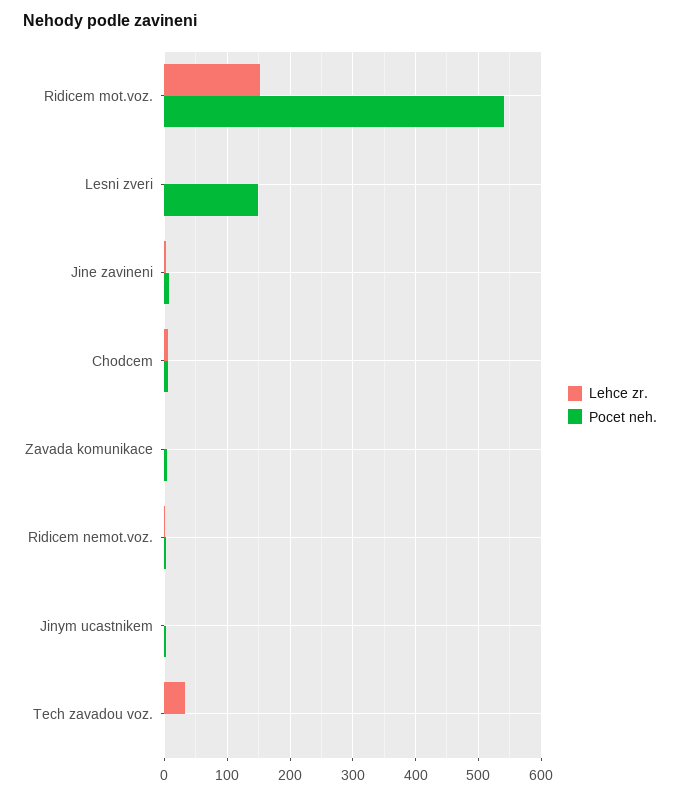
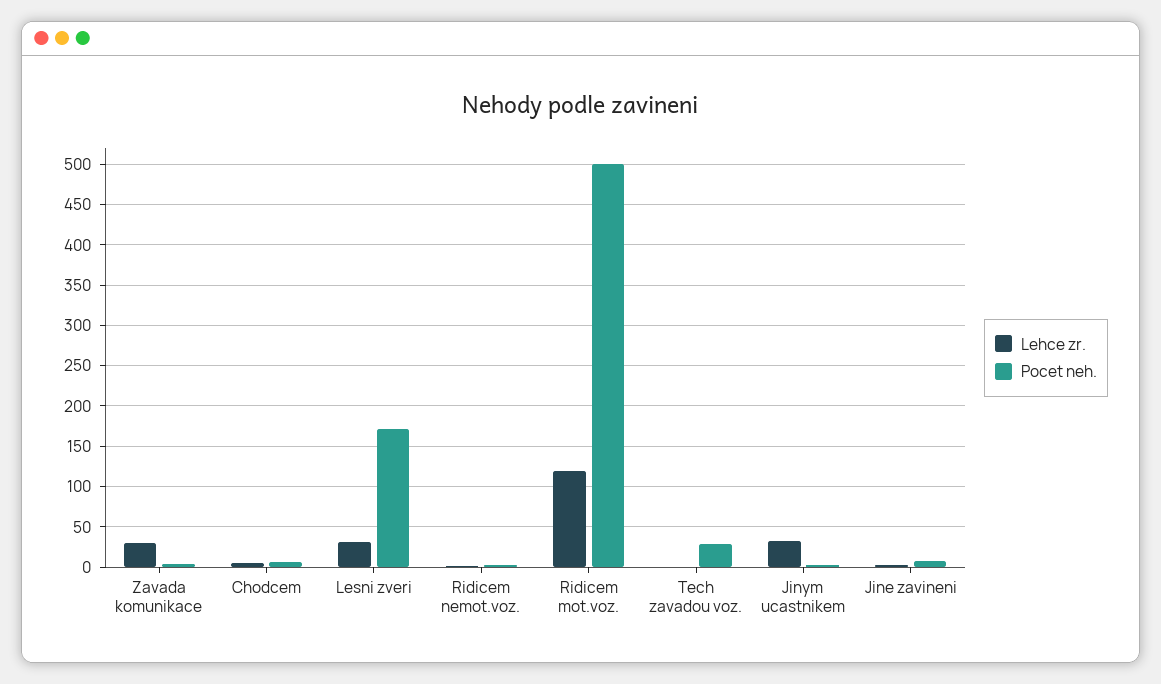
  {
    "Lehce zr.": {
-     "Ridicem mot.voz.": 150,
+     "Ridicem mot.voz.": 120,
-     "Lesni zveri": 0,
+     "Lesni zveri": 30,
      "Jine zavineni": 0,
      "Chodcem": 10,
-     "Zavada komunikace": 0,
+     "Zavada komunikace": 30,
      "Ridicem nemot.voz.": 0,
-     "Jinym ucastnikem": 0,
+     "Jinym ucastnikem": 30,
-     "Tech zavadou voz.": 30
+     "Tech zavadou voz.": 0
    },
    "Pocet neh.": {
-     "Ridicem mot.voz.": 540,
+     "Ridicem mot.voz.": 500,
-     "Lesni zveri": 150,
+     "Lesni zveri": 170,
      "Jine zavineni": 10,
      "Chodcem": 10,
      "Zavada komunikace": 0,
      "Ridicem nemot.voz.": 0,
      "Jinym ucastnikem": 0,
-     "Tech zavadou voz.": 0
+     "Tech zavadou voz.": 30
    }
  }

